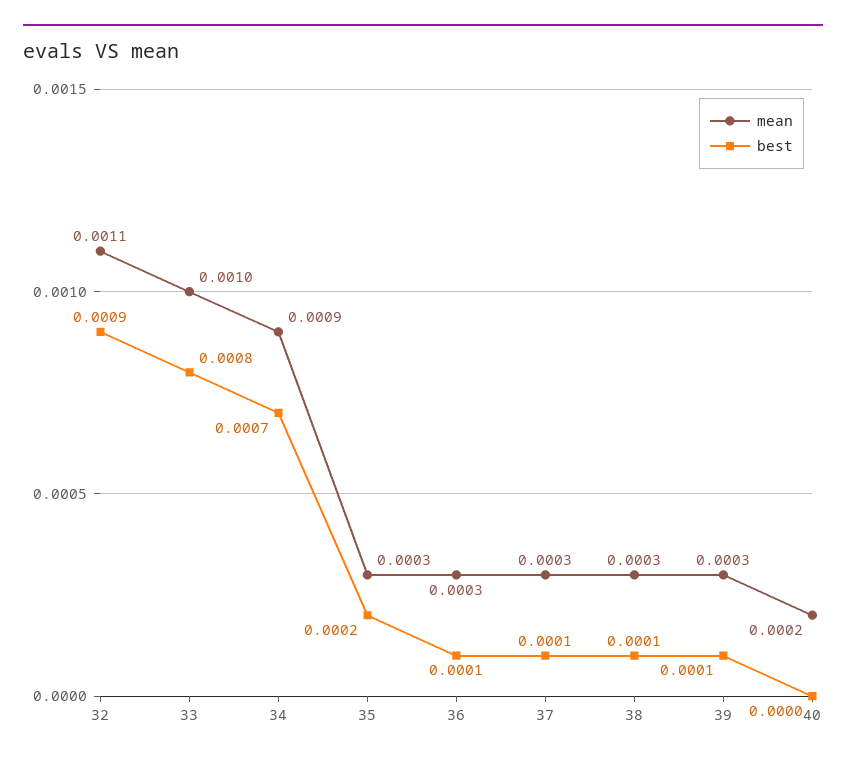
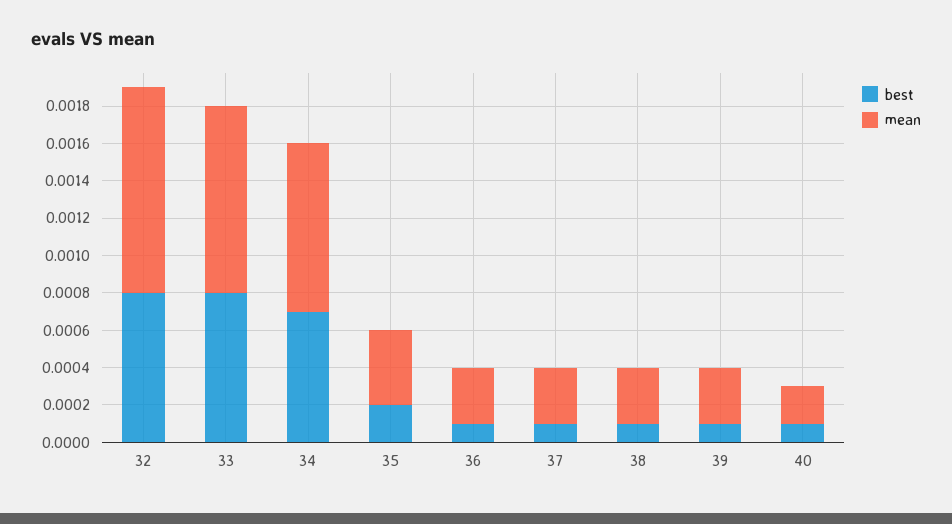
  {
    "mean": {
      "32": 0.0011,
      "33": 0.001,
      "34": 0.0009,
-     "35": 0.0003,
+     "35": 0.0004,
      "36": 0.0003,
      "37": 0.0003,
      "38": 0.0003,
      "39": 0.0003,
      "40": 0.0002
    },
    "best": {
-     "32": 0.0009,
+     "32": 0.0008,
      "33": 0.0008,
      "34": 0.0007,
      "35": 0.0002,
      "36": 0.0001,
      "37": 0.0001,
      "38": 0.0001,
      "39": 0.0001,
-     "40": 0
+     "40": 0.0001
    }
  }

